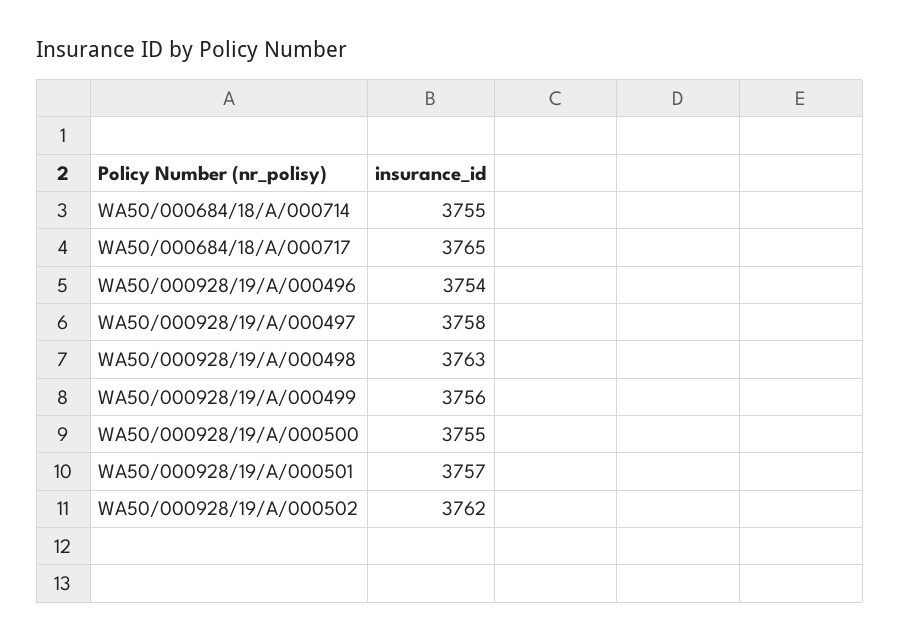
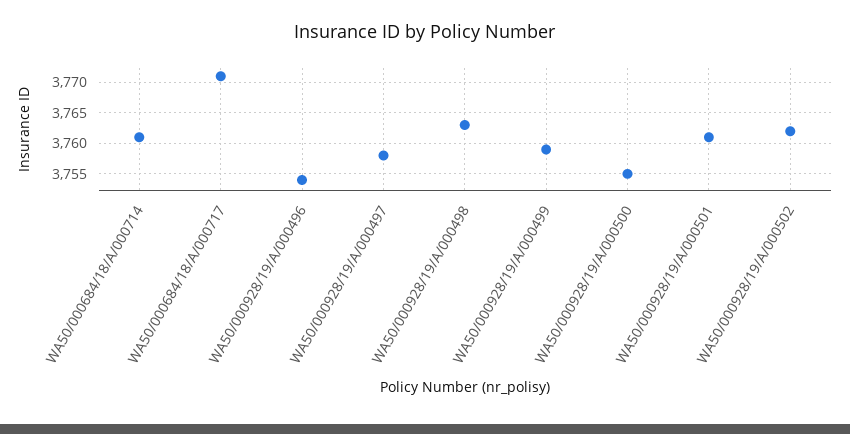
  {
-   "WA50/000684/18/A/000714": 3755,
+   "WA50/000684/18/A/000714": 3761,
-   "WA50/000684/18/A/000717": 3765,
+   "WA50/000684/18/A/000717": 3771,
    "WA50/000928/19/A/000496": 3754,
    "WA50/000928/19/A/000497": 3758,
    "WA50/000928/19/A/000498": 3763,
-   "WA50/000928/19/A/000499": 3756,
+   "WA50/000928/19/A/000499": 3759,
    "WA50/000928/19/A/000500": 3755,
-   "WA50/000928/19/A/000501": 3757,
+   "WA50/000928/19/A/000501": 3761,
    "WA50/000928/19/A/000502": 3762
  }

